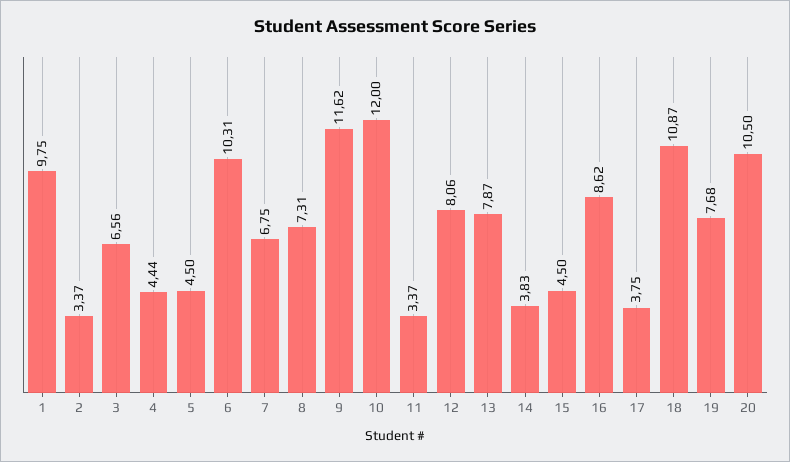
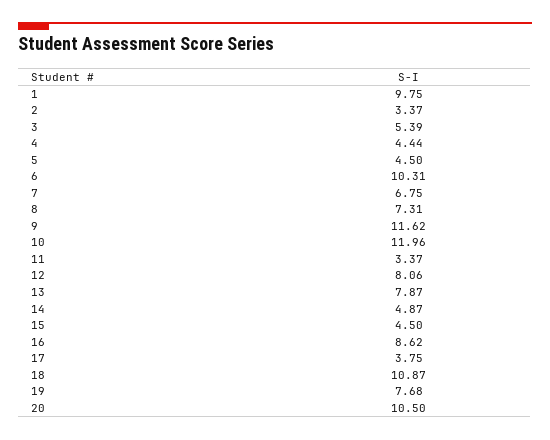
  {
    "1": 9.75,
    "2": 3.37,
-   "3": 6.56,
+   "3": 5.39,
    "4": 4.44,
    "5": 4.5,
    "6": 10.31,
    "7": 6.75,
    "8": 7.31,
    "9": 11.62,
-   "10": 12,
+   "10": 11.96,
    "11": 3.37,
    "12": 8.06,
    "13": 7.87,
-   "14": 3.83,
+   "14": 4.87,
    "15": 4.5,
    "16": 8.62,
    "17": 3.75,
    "18": 10.87,
    "19": 7.68,
    "20": 10.5
  }

